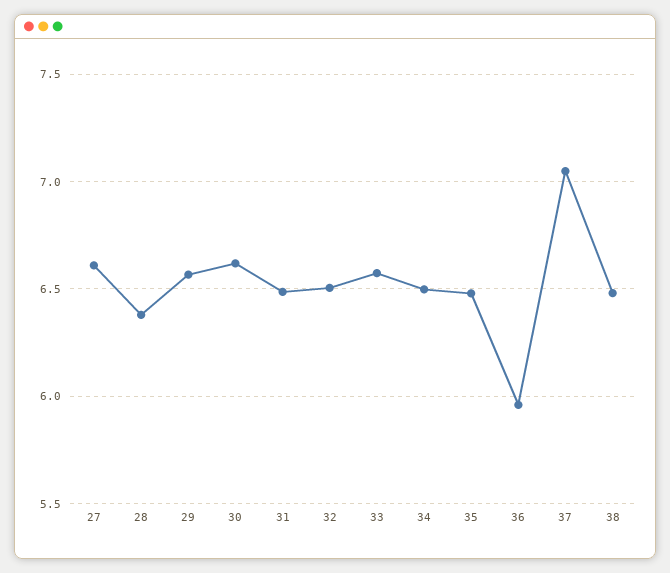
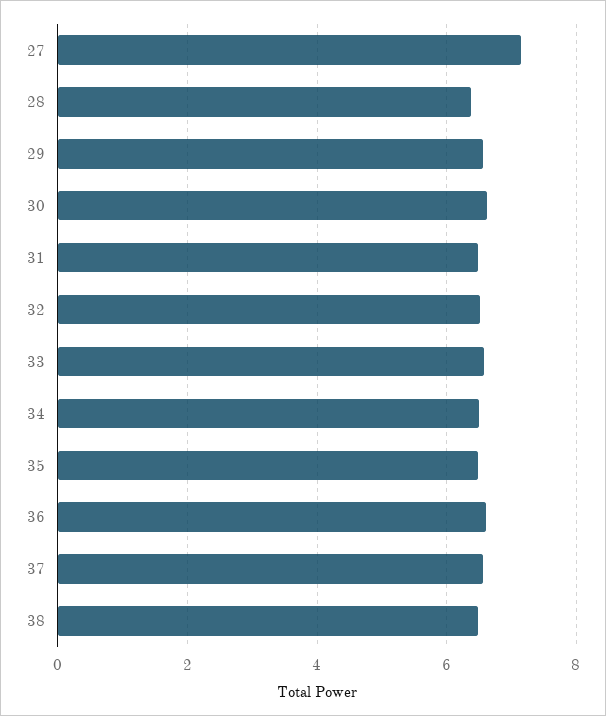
  {
-   "27": 6.6,
+   "27": 7.2,
    "28": 6.4,
    "29": 6.55,
    "30": 6.6,
    "31": 6.5,
    "32": 6.5,
    "33": 6.55,
    "34": 6.5,
    "35": 6.5,
-   "36": 5.95,
+   "36": 6.6,
-   "37": 7.05,
+   "37": 6.6,
    "38": 6.5
  }

